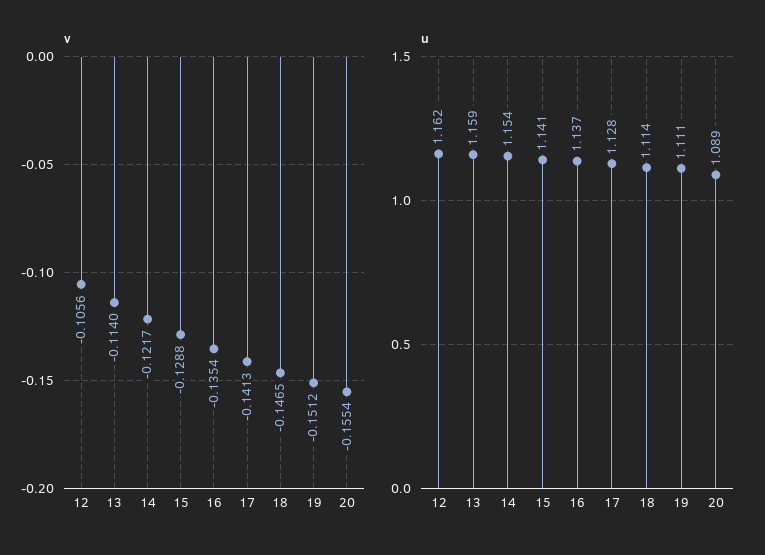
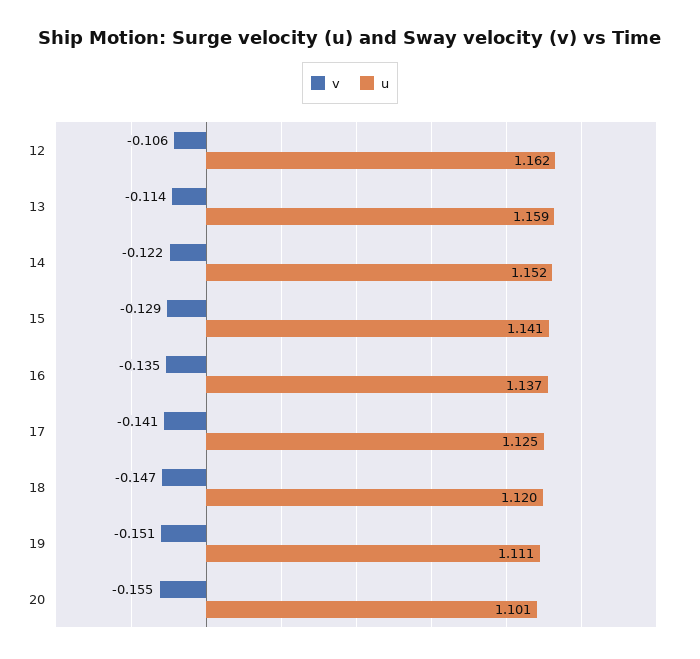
  {
    "v": {
      "12": -0.1056,
      "13": -0.114,
      "14": -0.1217,
      "15": -0.1288,
      "16": -0.1354,
      "17": -0.1413,
      "18": -0.1465,
      "19": -0.1512,
      "20": -0.1554
    },
    "u": {
      "12": 1.162,
      "13": 1.159,
-     "14": 1.154,
+     "14": 1.152,
      "15": 1.141,
      "16": 1.137,
-     "17": 1.128,
+     "17": 1.125,
-     "18": 1.114,
+     "18": 1.12,
      "19": 1.111,
-     "20": 1.089
+     "20": 1.101
    }
  }

